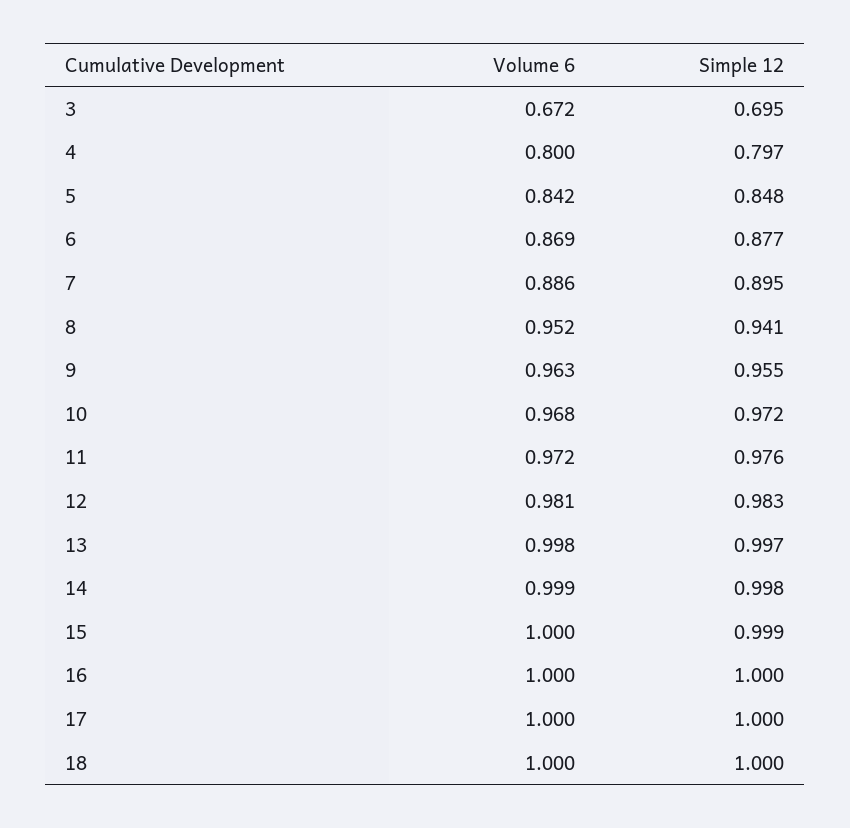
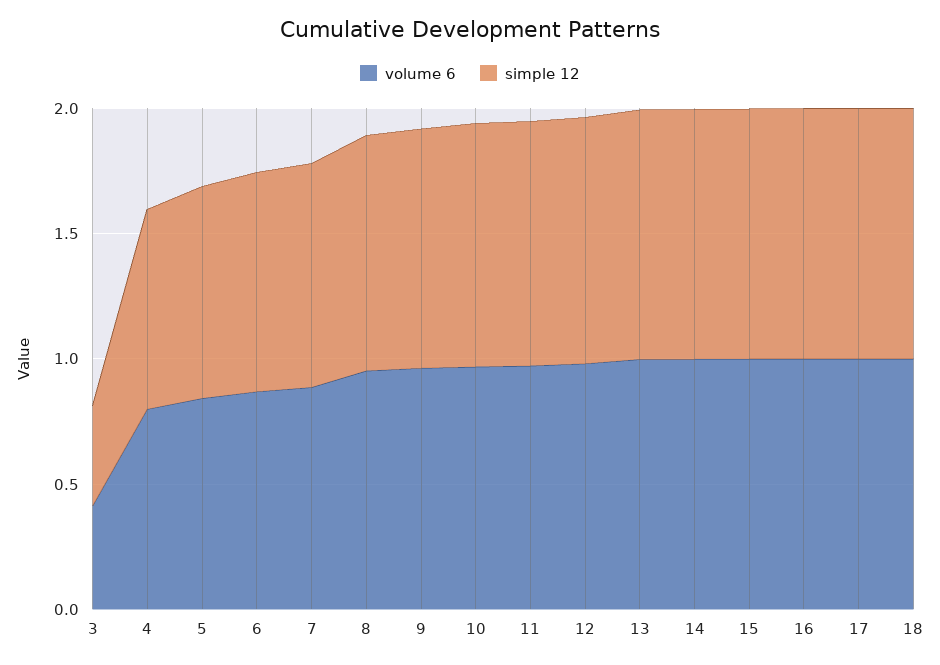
  {
    "Volume 6": {
-     "3": 0.672,
+     "3": 0.4,
      "4": 0.8,
      "5": 0.842,
      "6": 0.869,
      "7": 0.886,
      "8": 0.952,
      "9": 0.963,
      "10": 0.968,
      "11": 0.972,
      "12": 0.981,
      "13": 0.998,
      "14": 0.999,
      "15": 1,
      "16": 1,
      "17": 1,
      "18": 1
    },
    "Simple 12": {
-     "3": 0.695,
+     "3": 0.4,
      "4": 0.797,
      "5": 0.848,
      "6": 0.877,
      "7": 0.895,
      "8": 0.941,
      "9": 0.955,
      "10": 0.972,
      "11": 0.976,
      "12": 0.983,
      "13": 0.997,
      "14": 0.998,
      "15": 0.999,
      "16": 1,
      "17": 1,
      "18": 1
    }
  }

